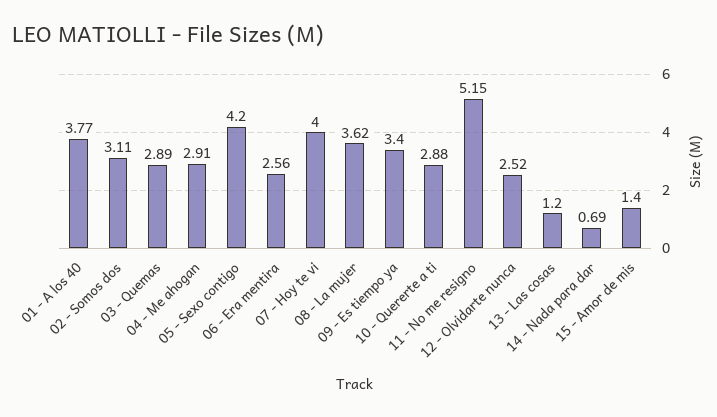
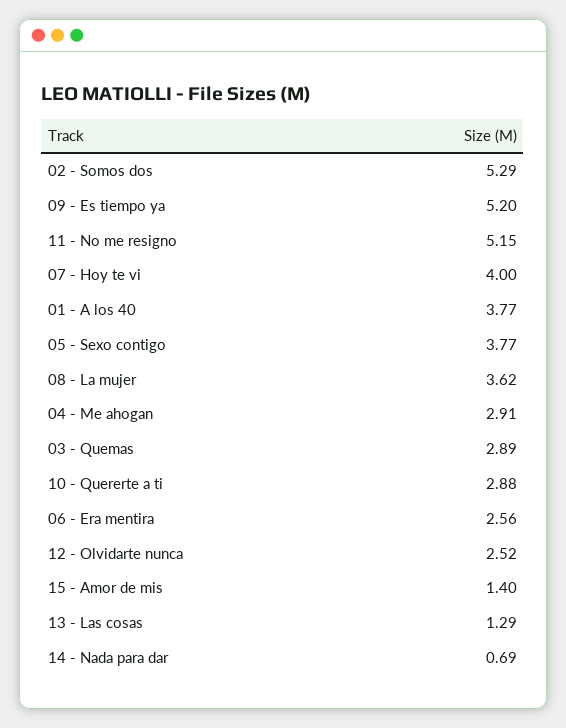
  {
    "01 - A los 40": 3.77,
-   "02 - Somos dos": 3.11,
+   "02 - Somos dos": 5.29,
    "03 - Quemas": 2.89,
    "04 - Me ahogan": 2.91,
-   "05 - Sexo contigo": 4.2,
+   "05 - Sexo contigo": 3.77,
    "06 - Era mentira": 2.56,
    "07 - Hoy te vi": 4,
    "08 - La mujer": 3.62,
-   "09 - Es tiempo ya": 3.4,
+   "09 - Es tiempo ya": 5.2,
    "10 - Quererte a ti": 2.88,
    "11 - No me resigno": 5.15,
    "12 - Olvidarte nunca": 2.52,
-   "13 - Las cosas": 1.2,
+   "13 - Las cosas": 1.29,
    "14 - Nada para dar": 0.69,
    "15 - Amor de mis": 1.4
  }

